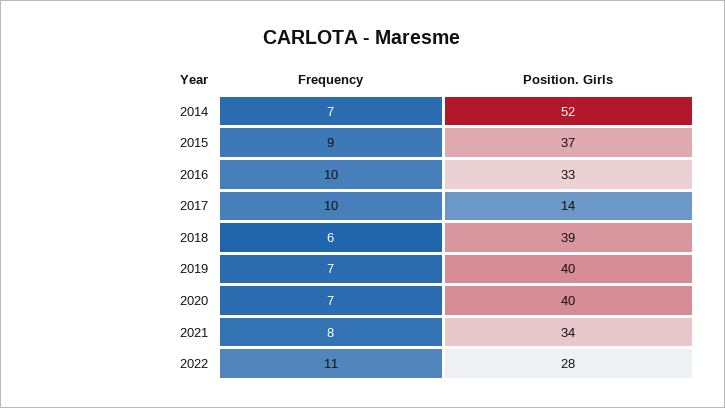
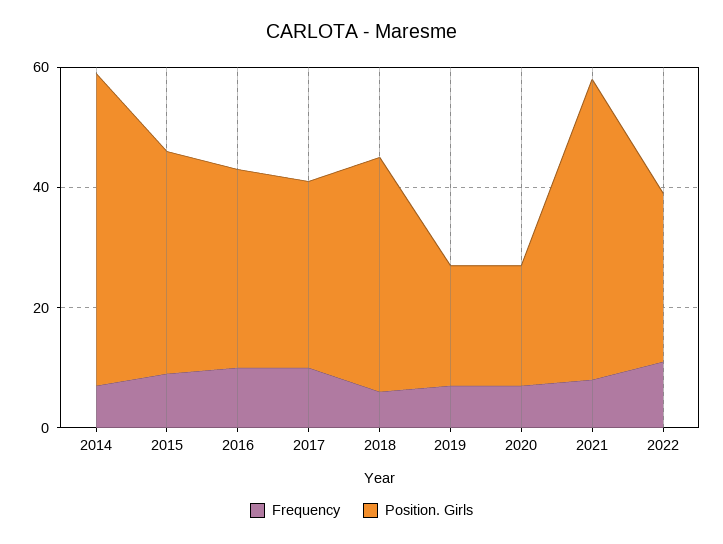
  {
    "Frequency": {
      "2014": 7,
      "2015": 9,
      "2016": 10,
      "2017": 10,
      "2018": 6,
      "2019": 7,
      "2020": 7,
      "2021": 8,
      "2022": 11
    },
    "Position. Girls": {
      "2014": 52,
      "2015": 37,
      "2016": 33,
-     "2017": 14,
+     "2017": 30,
      "2018": 39,
-     "2019": 40,
+     "2019": 20,
-     "2020": 40,
+     "2020": 20,
-     "2021": 34,
+     "2021": 50,
      "2022": 28
    }
  }

